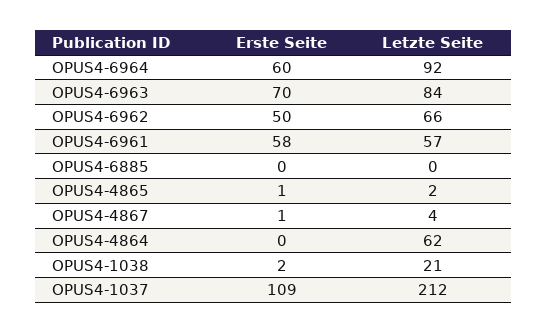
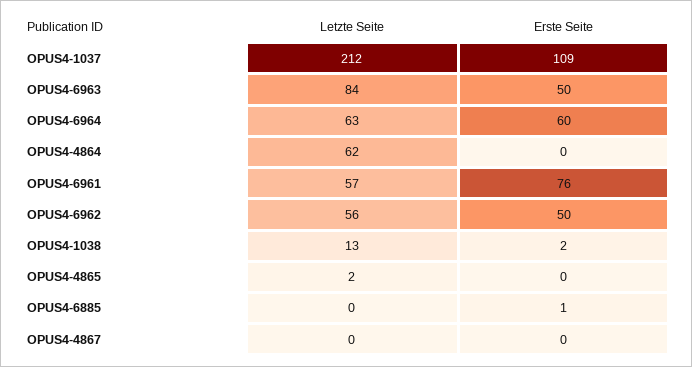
  {
    "Erste Seite": {
      "OPUS4-6964": 60,
-     "OPUS4-6963": 70,
+     "OPUS4-6963": 50,
      "OPUS4-6962": 50,
-     "OPUS4-6961": 58,
+     "OPUS4-6961": 76,
-     "OPUS4-6885": 0,
+     "OPUS4-6885": 1,
-     "OPUS4-4865": 1,
+     "OPUS4-4865": 0,
-     "OPUS4-4867": 1,
+     "OPUS4-4867": 0,
      "OPUS4-4864": 0,
      "OPUS4-1038": 2,
      "OPUS4-1037": 109
    },
    "Letzte Seite": {
-     "OPUS4-6964": 92,
+     "OPUS4-6964": 63,
      "OPUS4-6963": 84,
-     "OPUS4-6962": 66,
+     "OPUS4-6962": 56,
      "OPUS4-6961": 57,
      "OPUS4-6885": 0,
      "OPUS4-4865": 2,
-     "OPUS4-4867": 4,
+     "OPUS4-4867": 0,
      "OPUS4-4864": 62,
-     "OPUS4-1038": 21,
+     "OPUS4-1038": 13,
      "OPUS4-1037": 212
    }
  }

